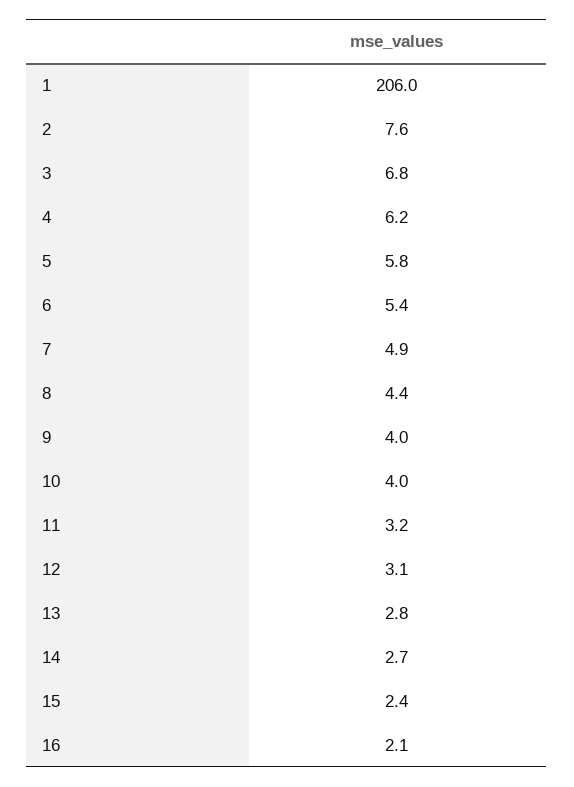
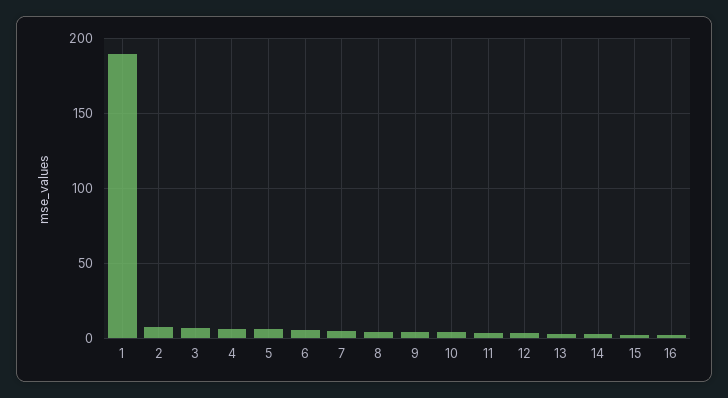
  {
-   "1": 206,
+   "1": 190,
    "2": 7.6,
    "3": 6.8,
    "4": 6.2,
    "5": 5.8,
    "6": 5.4,
    "7": 4.9,
    "8": 4.4,
    "9": 4,
    "10": 4,
    "11": 3.2,
    "12": 3.1,
    "13": 2.8,
    "14": 2.7,
    "15": 2.4,
    "16": 2.1
  }

